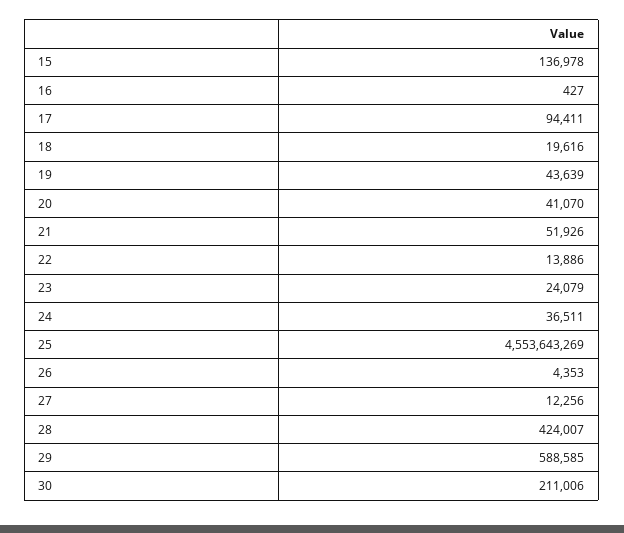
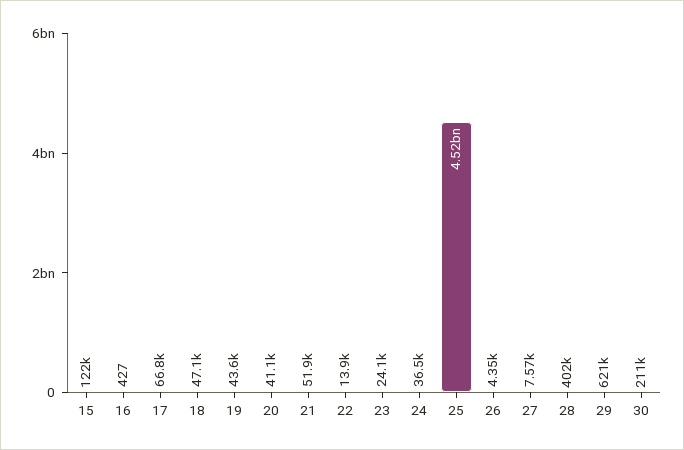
  {
-   "15": 136978,
+   "15": 122000,
    "16": 427,
-   "17": 94411,
+   "17": 66800,
-   "18": 19616,
+   "18": 47100,
    "19": 43639,
    "20": 41070,
    "21": 51926,
    "22": 13886,
    "23": 24079,
    "24": 36511,
-   "25": 4553643269,
+   "25": 4520000000,
    "26": 4353,
-   "27": 12256,
+   "27": 7570,
-   "28": 424007,
+   "28": 402000,
-   "29": 588585,
+   "29": 621000,
    "30": 211006
  }

